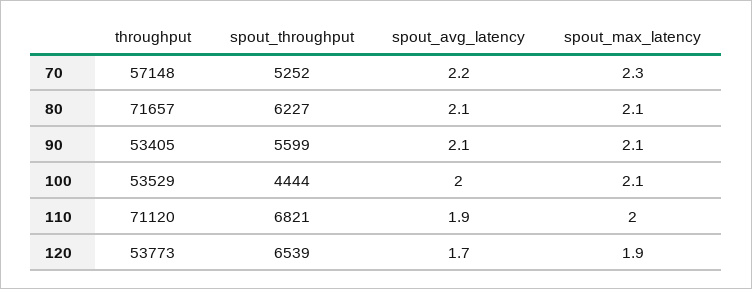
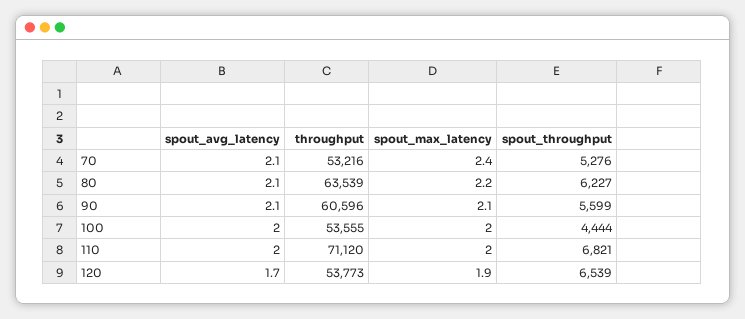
  {
    "throughput": {
-     "70": 57148,
+     "70": 53216,
-     "80": 71657,
+     "80": 63539,
-     "90": 53405,
+     "90": 60596,
-     "100": 53529,
+     "100": 53555,
      "110": 71120,
      "120": 53773
    },
    "spout_throughput": {
-     "70": 5252,
+     "70": 5276,
      "80": 6227,
      "90": 5599,
      "100": 4444,
      "110": 6821,
      "120": 6539
    },
    "spout_avg_latency": {
-     "70": 2.2,
+     "70": 2.1,
      "80": 2.1,
      "90": 2.1,
      "100": 2,
-     "110": 1.9,
+     "110": 2,
      "120": 1.7
    },
    "spout_max_latency": {
-     "70": 2.3,
+     "70": 2.4,
-     "80": 2.1,
+     "80": 2.2,
      "90": 2.1,
-     "100": 2.1,
+     "100": 2,
      "110": 2,
      "120": 1.9
    }
  }

